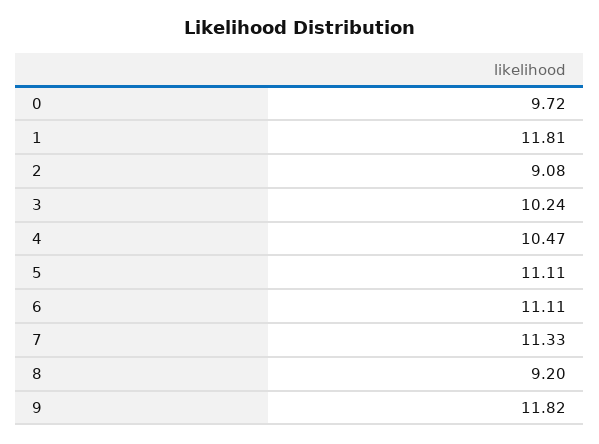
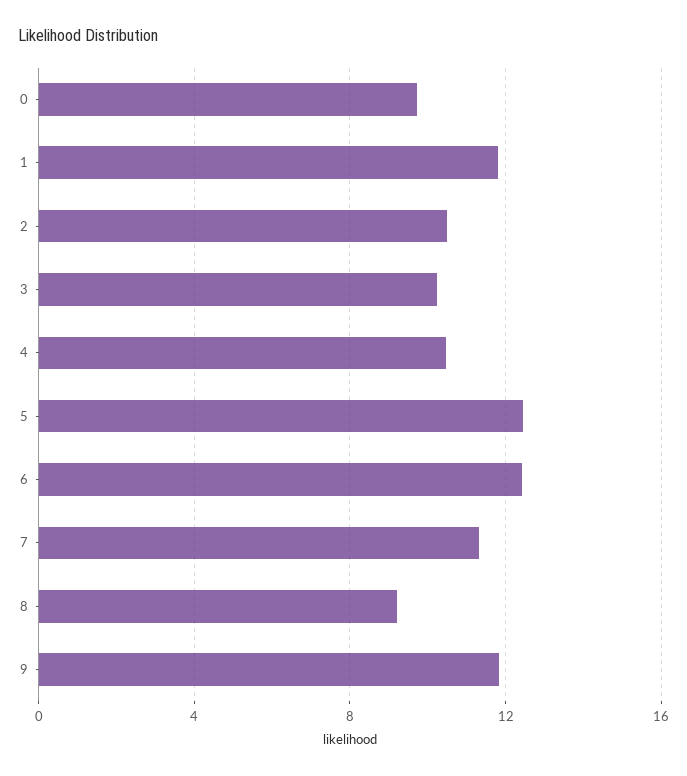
  {
    "0": 9.72,
    "1": 11.81,
-   "2": 9.08,
+   "2": 10.5,
    "3": 10.24,
    "4": 10.47,
-   "5": 11.11,
+   "5": 12.5,
-   "6": 11.11,
+   "6": 12.5,
    "7": 11.33,
    "8": 9.2,
    "9": 11.82
  }

